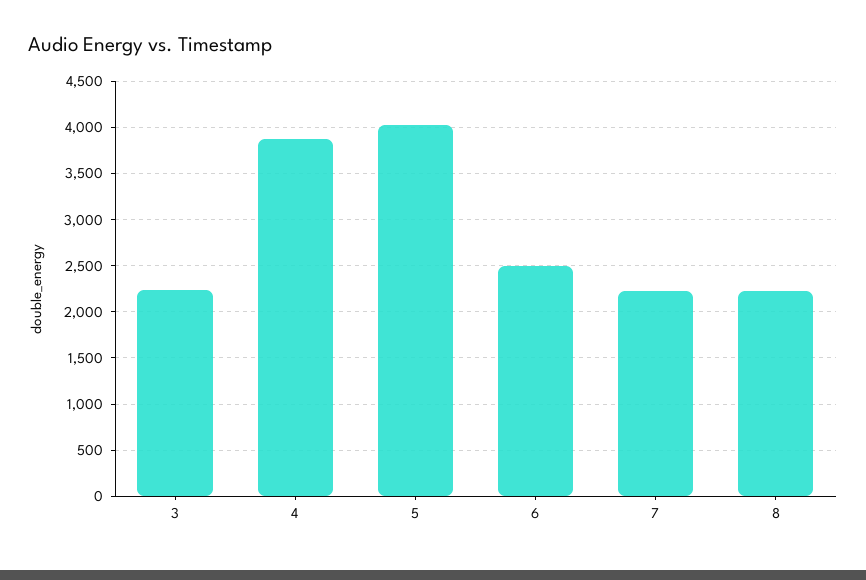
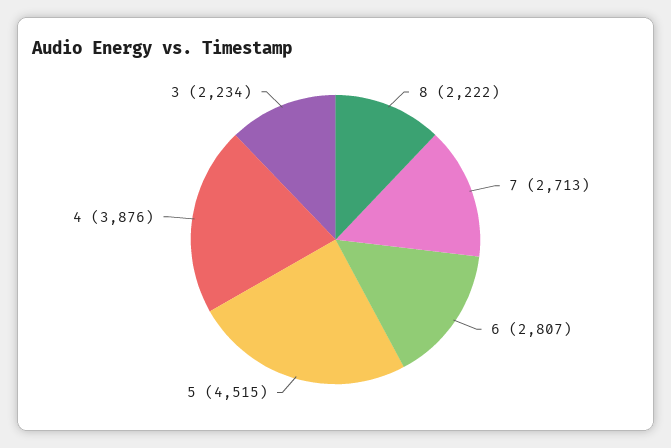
  {
    "3": 2234,
    "4": 3876,
-   "5": 4000,
+   "5": 4515,
-   "6": 2500,
+   "6": 2807,
-   "7": 2200,
+   "7": 2713,
    "8": 2222
  }

